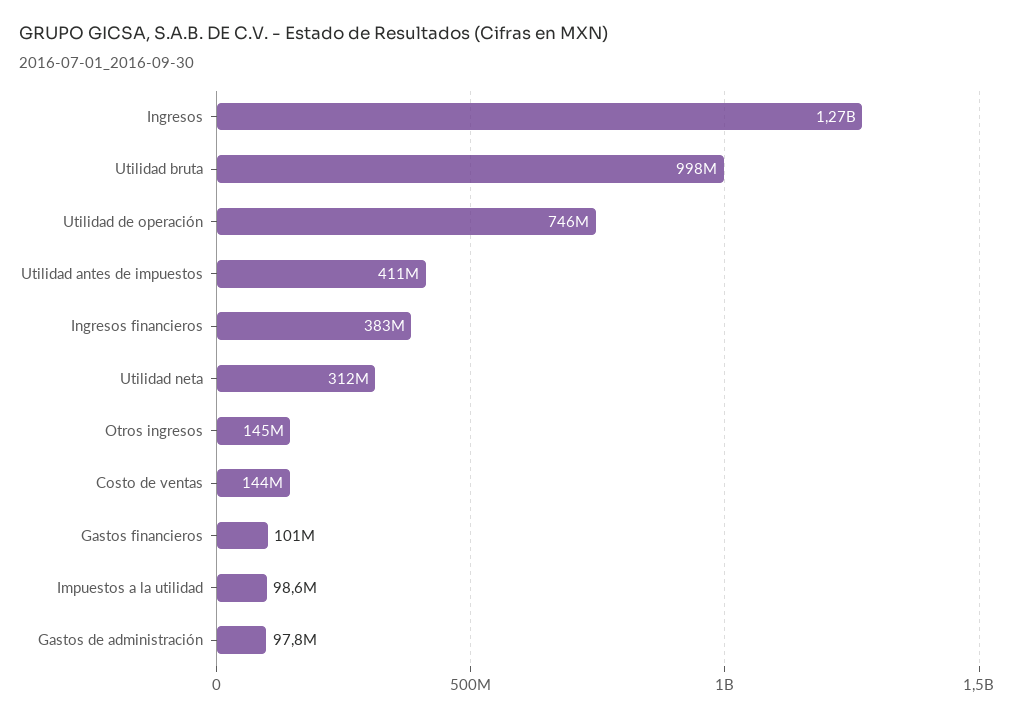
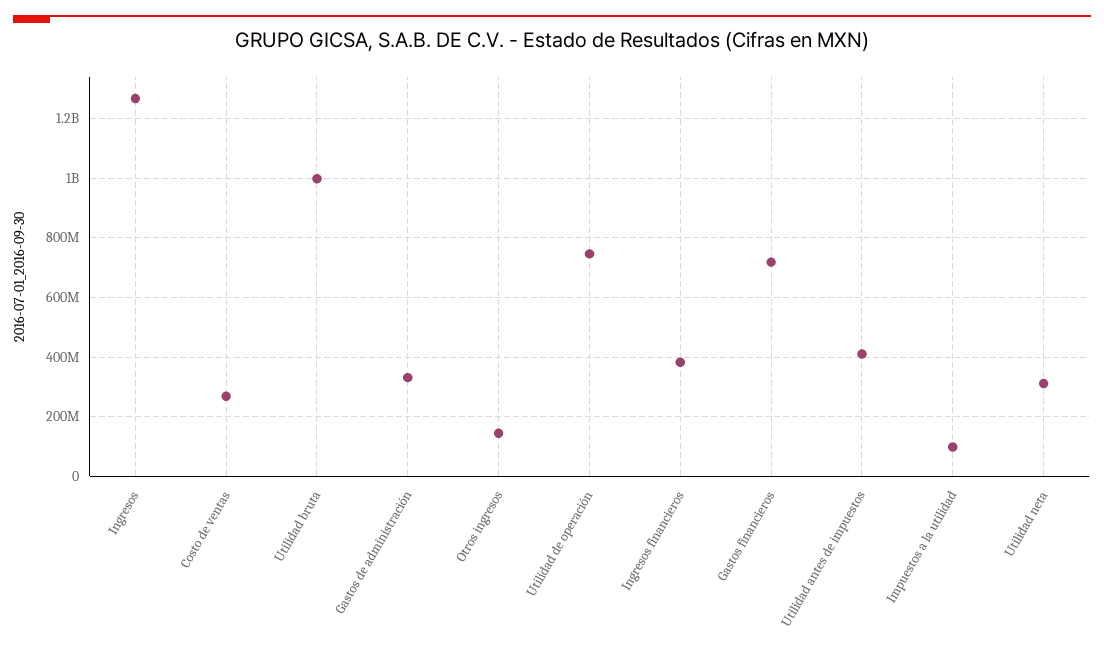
  {
    "Ingresos": 1270000000,
    "Utilidad bruta": 998000000,
    "Utilidad de operación": 746000000,
    "Utilidad antes de impuestos": 411000000,
    "Ingresos financieros": 383000000,
    "Utilidad neta": 312000000,
    "Otros ingresos": 145000000,
-   "Costo de ventas": 144000000,
+   "Costo de ventas": 275000000,
-   "Gastos financieros": 101000000,
+   "Gastos financieros": 725000000,
    "Impuestos a la utilidad": 98600000,
-   "Gastos de administración": 97800000
+   "Gastos de administración": 325000000
  }

